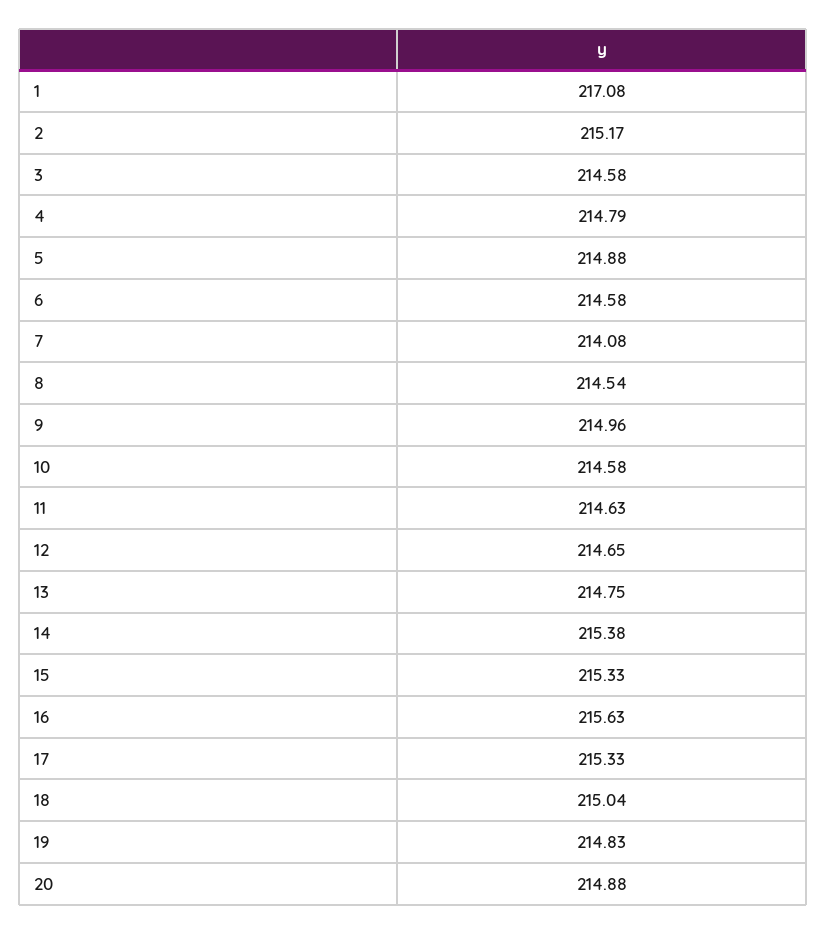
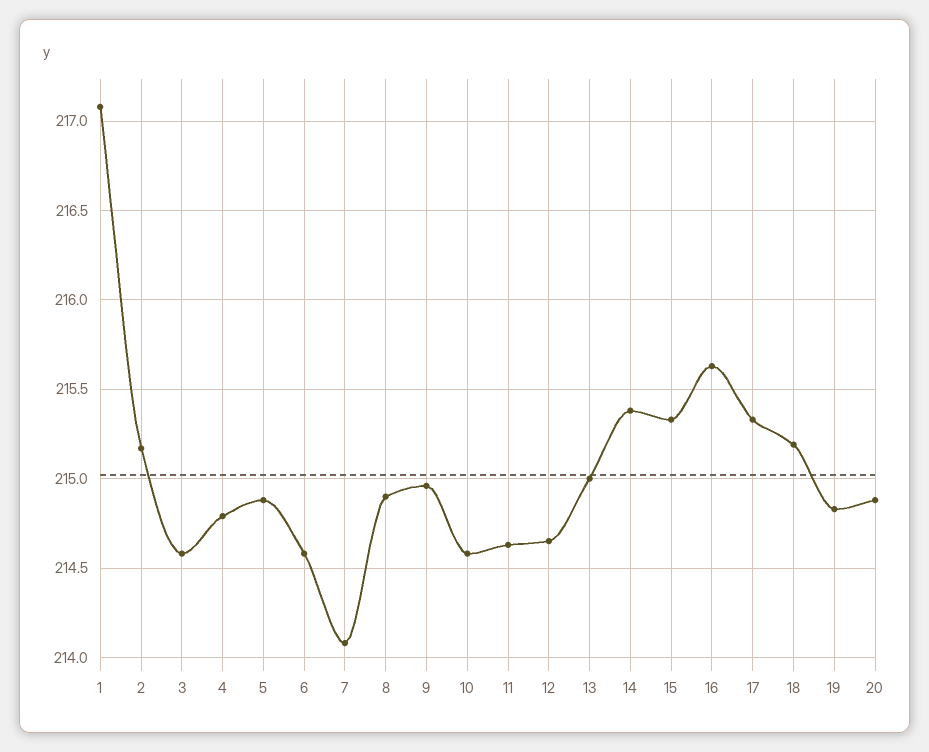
  {
    "1": 217.08,
    "2": 215.17,
    "3": 214.58,
    "4": 214.79,
    "5": 214.88,
    "6": 214.58,
    "7": 214.08,
-   "8": 214.54,
+   "8": 214.9,
    "9": 214.96,
    "10": 214.58,
    "11": 214.63,
    "12": 214.65,
-   "13": 214.75,
+   "13": 215,
    "14": 215.38,
    "15": 215.33,
    "16": 215.63,
    "17": 215.33,
-   "18": 215.04,
+   "18": 215.2,
    "19": 214.83,
    "20": 214.88
  }

